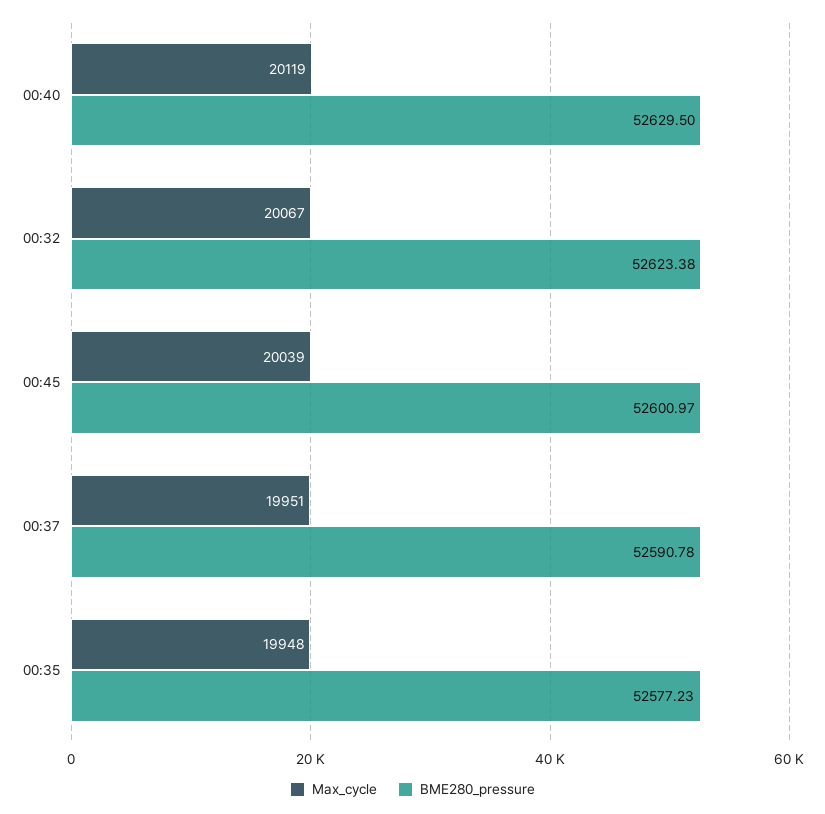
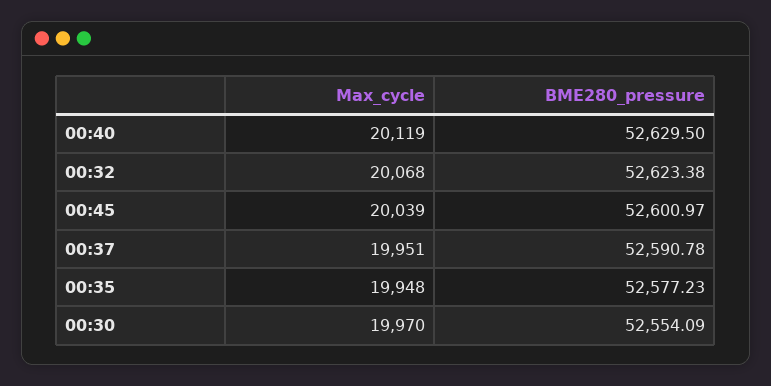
  {
    "Max_cycle": {
      "00:40": 20119,
-     "00:32": 20067,
+     "00:32": 20068,
      "00:45": 20039,
      "00:37": 19951,
-     "00:35": 19948
+     "00:35": 19948,
+     "00:30": 19970
    },
    "BME280_pressure": {
      "00:40": 52629.5,
      "00:32": 52623.38,
      "00:45": 52600.97,
      "00:37": 52590.78,
-     "00:35": 52577.23
+     "00:35": 52577.23,
+     "00:30": 52554.09
    }
  }

